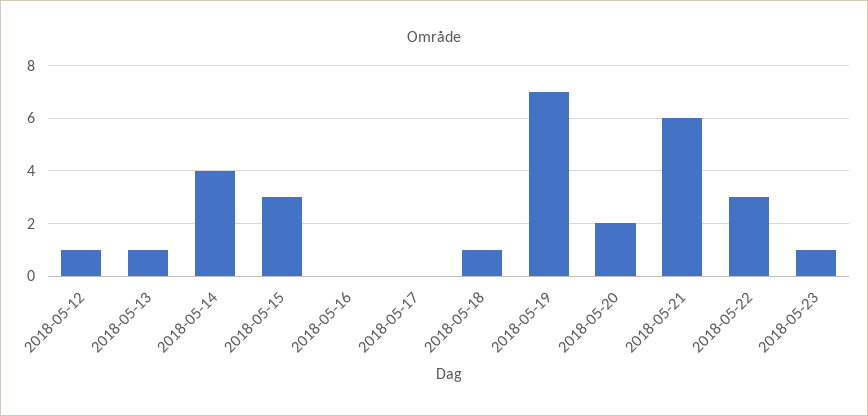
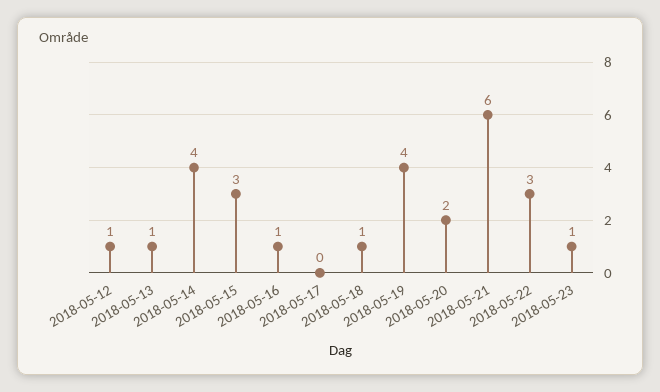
  {
    "2018-05-12": 1,
    "2018-05-13": 1,
    "2018-05-14": 4,
    "2018-05-15": 3,
-   "2018-05-16": 0,
+   "2018-05-16": 1,
    "2018-05-17": 0,
    "2018-05-18": 1,
-   "2018-05-19": 7,
+   "2018-05-19": 4,
    "2018-05-20": 2,
    "2018-05-21": 6,
    "2018-05-22": 3,
    "2018-05-23": 1
  }

